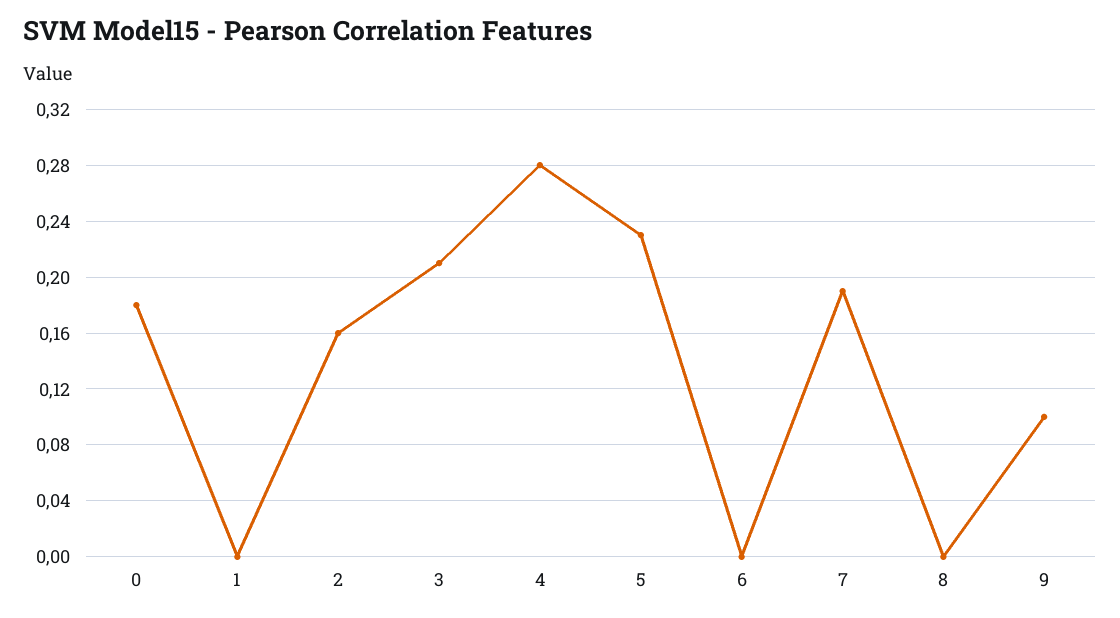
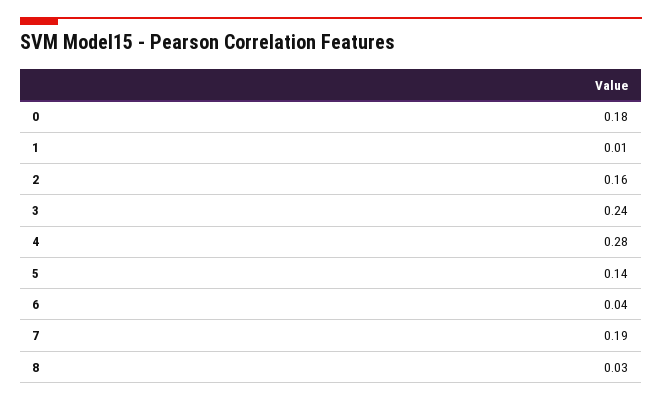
  {
    "0": 0.18,
-   "1": 0,
+   "1": 0.01,
    "2": 0.16,
-   "3": 0.21,
+   "3": 0.24,
    "4": 0.28,
-   "5": 0.23,
+   "5": 0.14,
-   "6": 0,
+   "6": 0.04,
    "7": 0.19,
-   "8": 0,
+   "8": 0.03
-   "9": 0.1
  }

